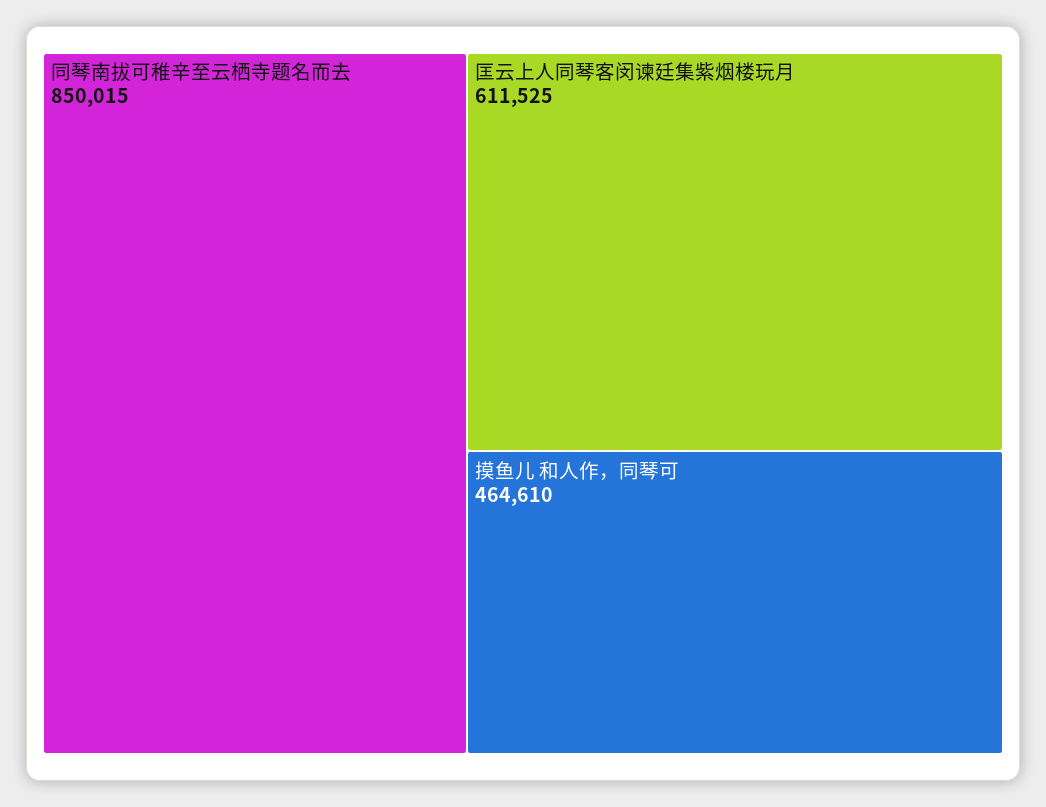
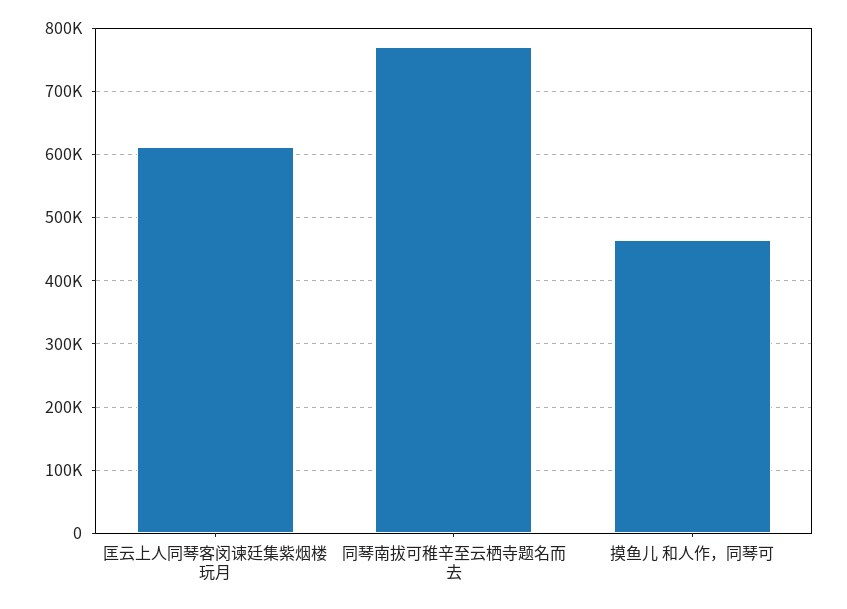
  {
-   "同琴南拔可稚辛至云栖寺题名而去": 850015,
+   "同琴南拔可稚辛至云栖寺题名而去": 770000,
    "匡云上人同琴客闵谏廷集紫烟楼玩月": 611525,
    "摸鱼儿 和人作，同琴可": 464610
  }

